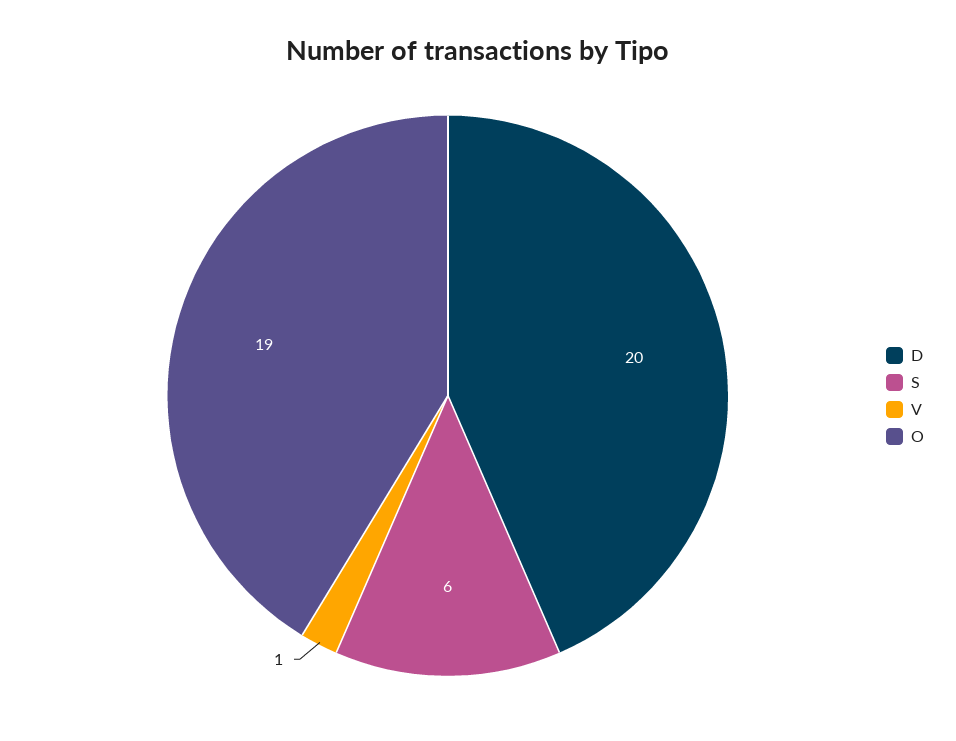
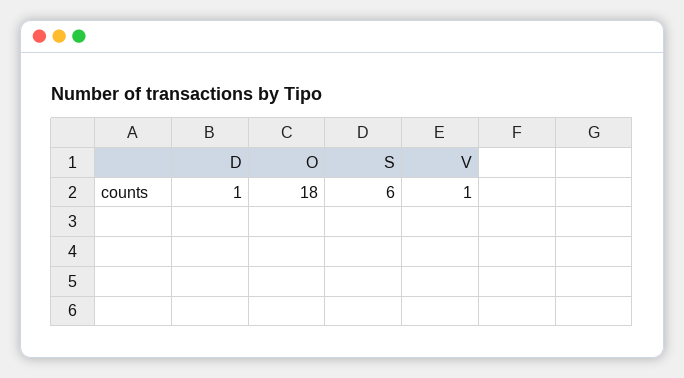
  {
-   "D": 20,
+   "D": 1,
    "S": 6,
    "V": 1,
-   "O": 19
+   "O": 18
  }

